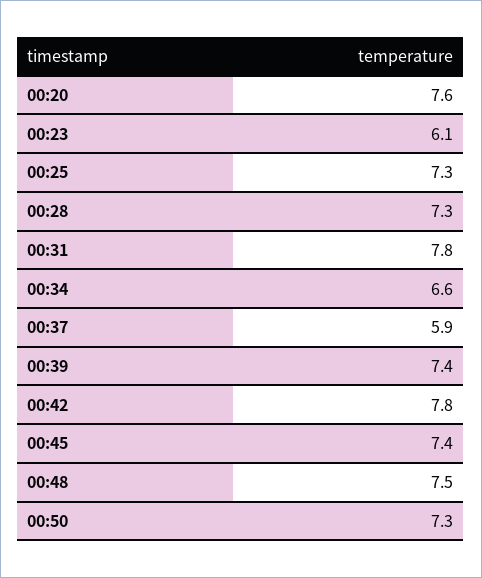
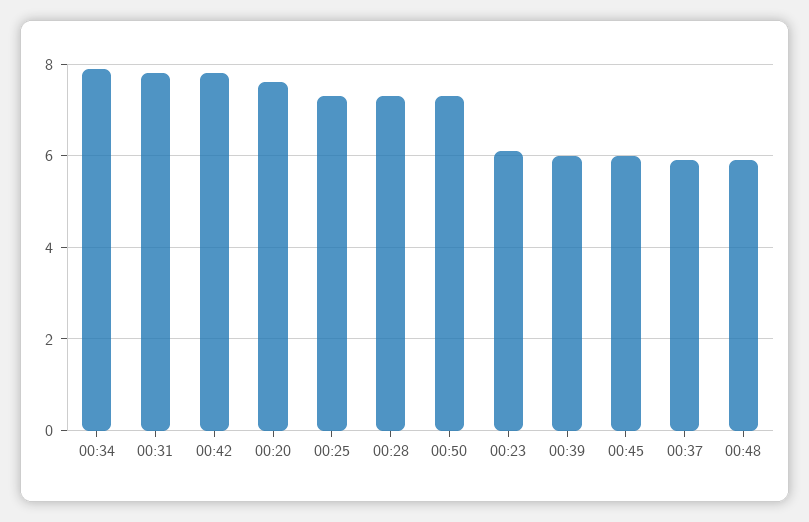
  {
    "00:20": 7.6,
    "00:23": 6.1,
    "00:25": 7.3,
    "00:28": 7.3,
    "00:31": 7.8,
-   "00:34": 6.6,
+   "00:34": 8,
    "00:37": 5.9,
-   "00:39": 7.4,
+   "00:39": 6,
    "00:42": 7.8,
-   "00:45": 7.4,
+   "00:45": 6,
-   "00:48": 7.5,
+   "00:48": 6,
    "00:50": 7.3
  }

